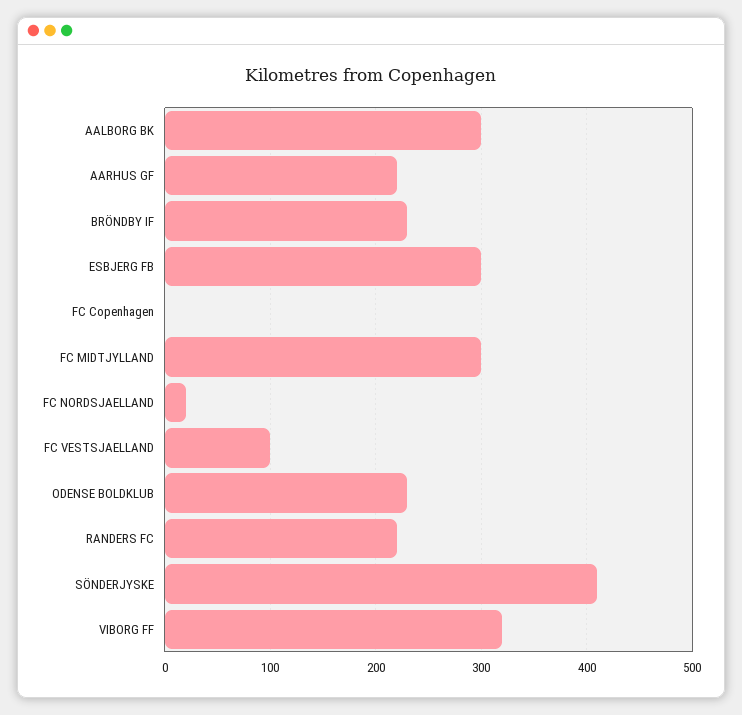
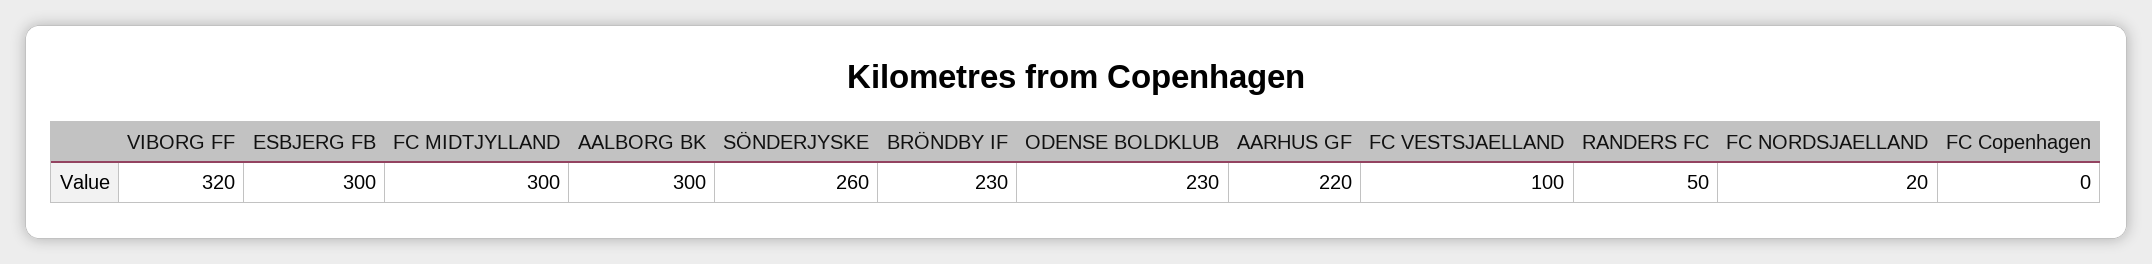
  {
    "AALBORG BK": 300,
    "AARHUS GF": 220,
    "BRÖNDBY IF": 230,
    "ESBJERG FB": 300,
    "FC Copenhagen": 0,
    "FC MIDTJYLLAND": 300,
    "FC NORDSJAELLAND": 20,
    "FC VESTSJAELLAND": 100,
    "ODENSE BOLDKLUB": 230,
-   "RANDERS FC": 220,
+   "RANDERS FC": 50,
-   "SÖNDERJYSKE": 410,
+   "SÖNDERJYSKE": 260,
    "VIBORG FF": 320
  }

